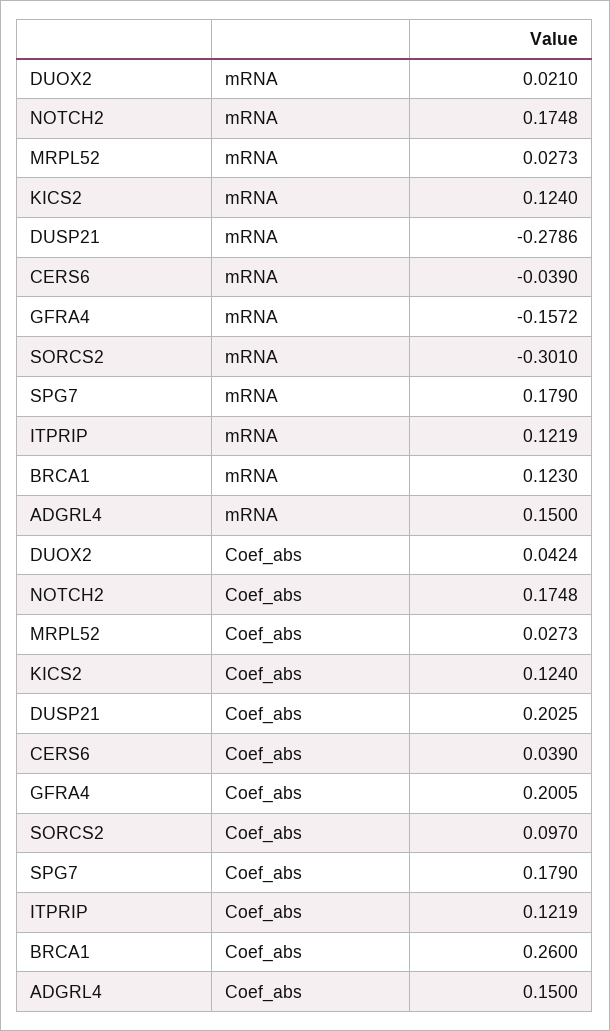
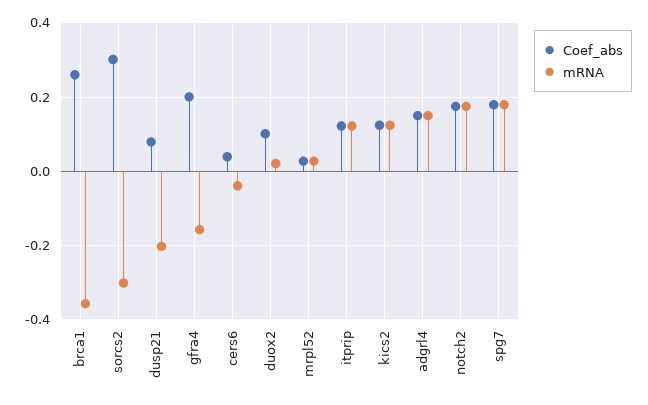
  {
    "mRNA": {
      "DUOX2": 0.021,
      "NOTCH2": 0.1748,
      "MRPL52": 0.0273,
      "KICS2": 0.124,
-     "DUSP21": -0.2786,
+     "DUSP21": -0.2,
      "CERS6": -0.039,
      "GFRA4": -0.1572,
      "SORCS2": -0.301,
      "SPG7": 0.179,
      "ITPRIP": 0.1219,
-     "BRCA1": 0.123,
+     "BRCA1": -0.36,
      "ADGRL4": 0.15
    },
    "Coef_abs": {
-     "DUOX2": 0.0424,
+     "DUOX2": 0.1,
      "NOTCH2": 0.1748,
      "MRPL52": 0.0273,
      "KICS2": 0.124,
-     "DUSP21": 0.2025,
+     "DUSP21": 0.08,
      "CERS6": 0.039,
      "GFRA4": 0.2005,
-     "SORCS2": 0.097,
+     "SORCS2": 0.3,
      "SPG7": 0.179,
      "ITPRIP": 0.1219,
      "BRCA1": 0.26,
      "ADGRL4": 0.15
    }
  }

